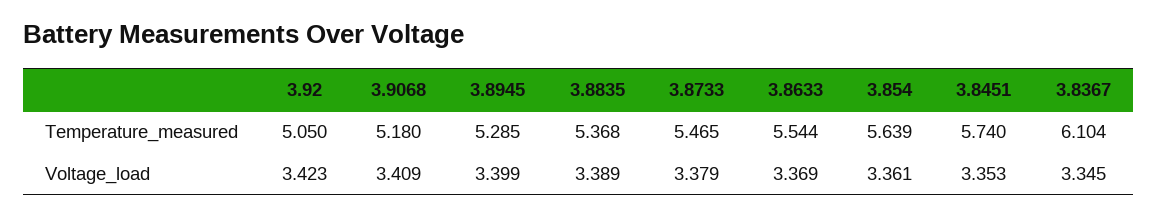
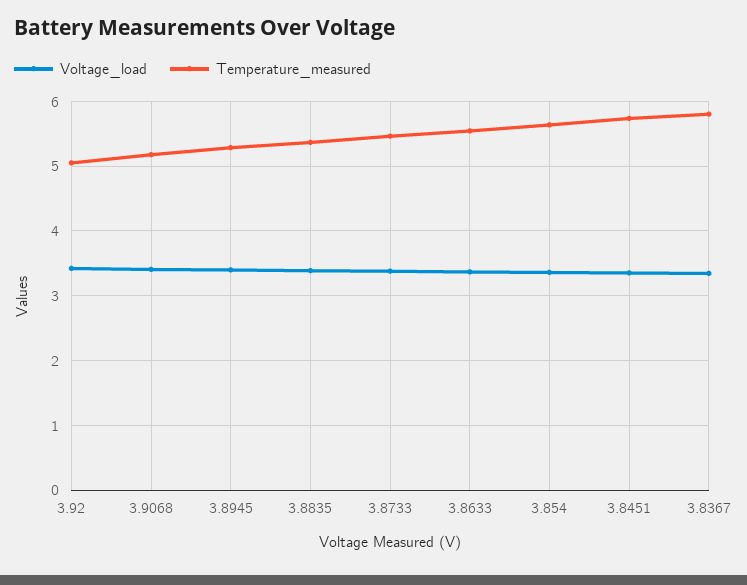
  {
    "Temperature_measured": {
      "3.92": 5.05,
      "3.9068": 5.18,
      "3.8945": 5.285,
      "3.8835": 5.368,
      "3.8733": 5.465,
      "3.8633": 5.544,
      "3.854": 5.639,
      "3.8451": 5.74,
-     "3.8367": 6.104
+     "3.8367": 5.8
    },
    "Voltage_load": {
      "3.92": 3.423,
      "3.9068": 3.409,
      "3.8945": 3.399,
      "3.8835": 3.389,
      "3.8733": 3.379,
      "3.8633": 3.369,
      "3.854": 3.361,
      "3.8451": 3.353,
      "3.8367": 3.345
    }
  }

